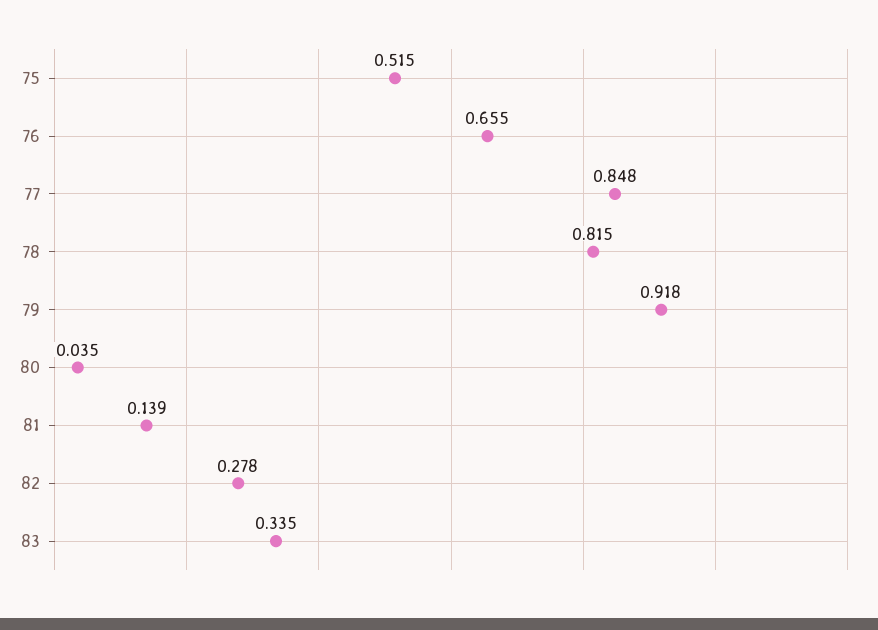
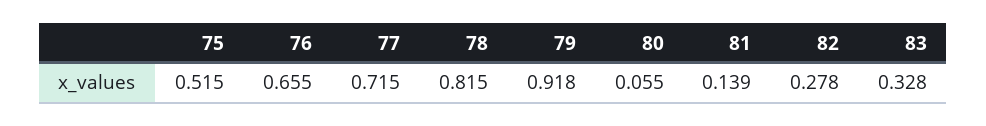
  {
    "75": 0.515,
    "76": 0.655,
-   "77": 0.848,
+   "77": 0.715,
    "78": 0.815,
    "79": 0.918,
-   "80": 0.035,
+   "80": 0.055,
    "81": 0.139,
    "82": 0.278,
-   "83": 0.335
+   "83": 0.328
  }

